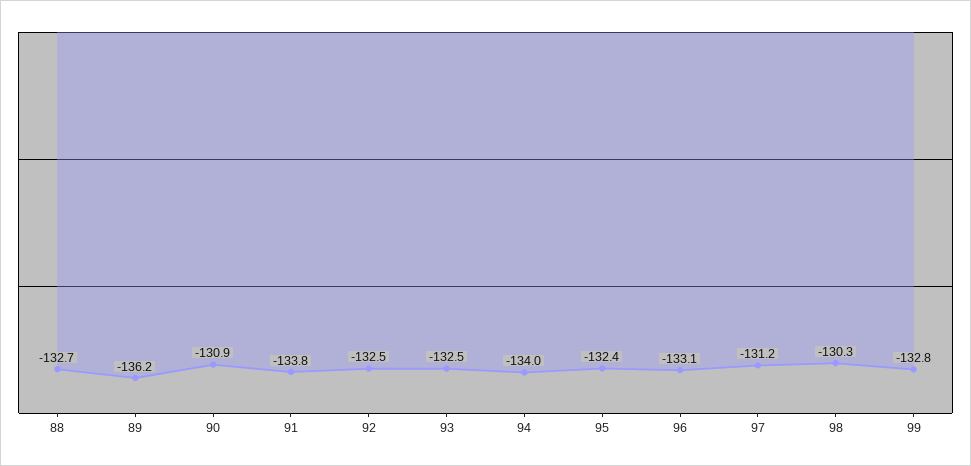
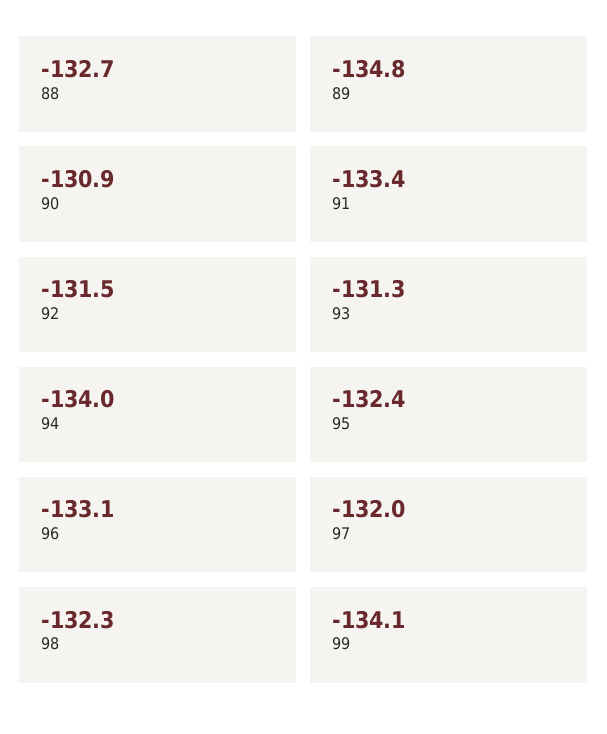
  {
    "88": -132.7,
-   "89": -136.2,
+   "89": -134.8,
    "90": -130.9,
-   "91": -133.8,
+   "91": -133.4,
-   "92": -132.5,
+   "92": -131.5,
-   "93": -132.5,
+   "93": -131.3,
    "94": -134,
    "95": -132.4,
    "96": -133.1,
-   "97": -131.2,
+   "97": -132,
-   "98": -130.3,
+   "98": -132.3,
-   "99": -132.8
+   "99": -134.1
  }

